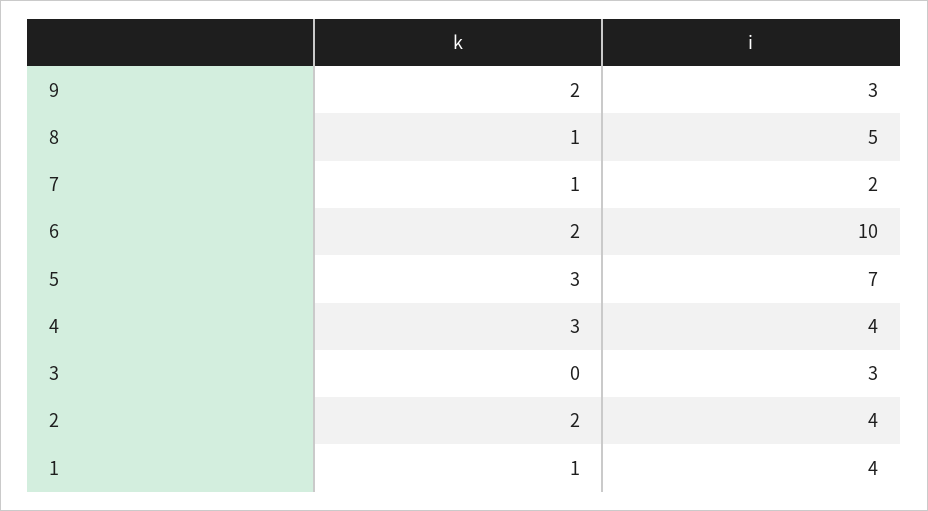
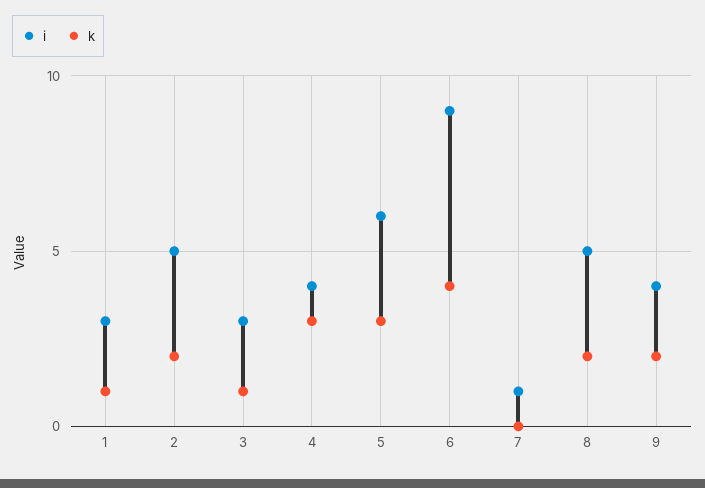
  {
    "k": {
      "9": 2,
-     "8": 1,
+     "8": 2,
-     "7": 1,
+     "7": 0,
-     "6": 2,
+     "6": 4,
      "5": 3,
      "4": 3,
-     "3": 0,
+     "3": 1,
      "2": 2,
      "1": 1
    },
    "i": {
-     "9": 3,
+     "9": 4,
      "8": 5,
-     "7": 2,
+     "7": 1,
-     "6": 10,
+     "6": 9,
-     "5": 7,
+     "5": 6,
      "4": 4,
      "3": 3,
-     "2": 4,
+     "2": 5,
-     "1": 4
+     "1": 3
    }
  }

